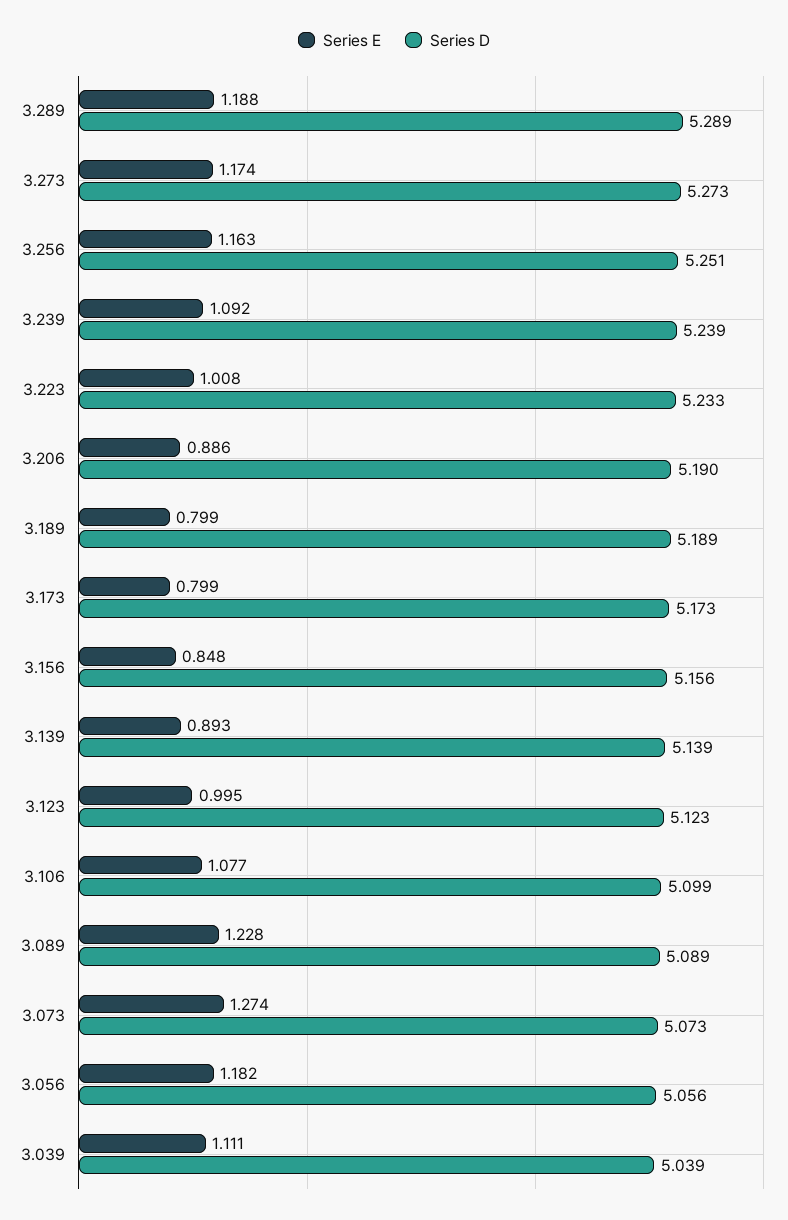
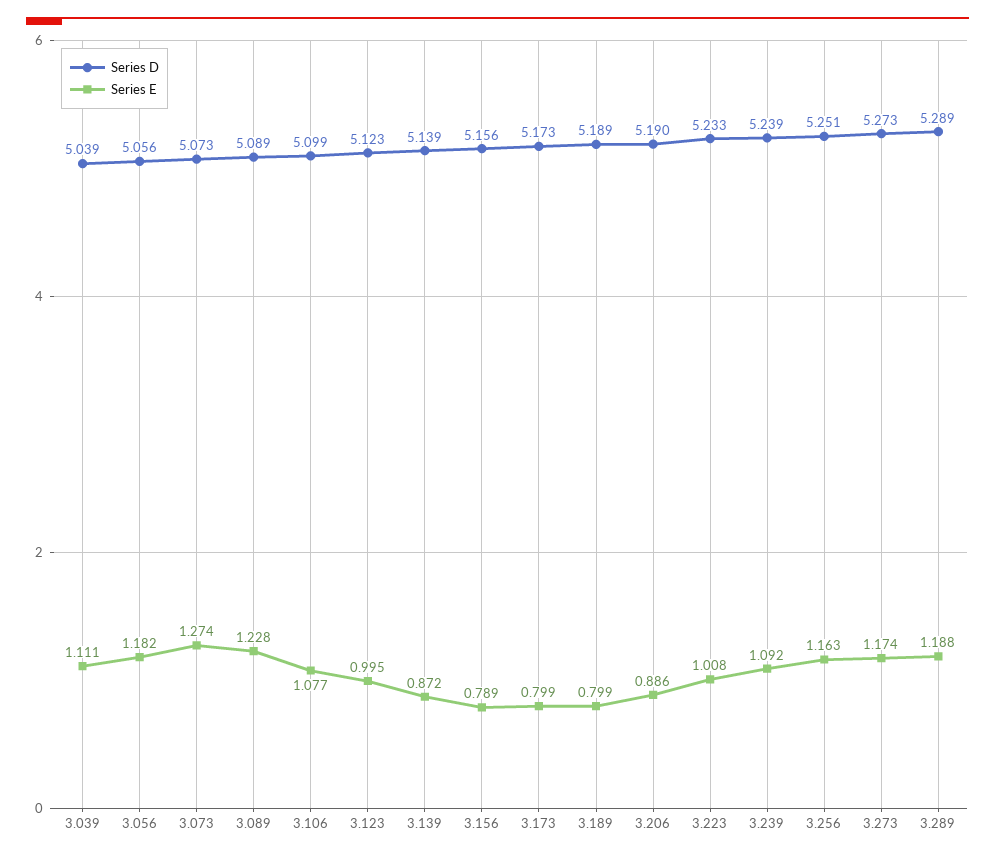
  {
    "Series E": {
      "3.289": 1.188,
      "3.273": 1.174,
      "3.256": 1.163,
      "3.239": 1.092,
      "3.223": 1.008,
      "3.206": 0.886,
      "3.189": 0.799,
      "3.173": 0.799,
-     "3.156": 0.848,
+     "3.156": 0.789,
-     "3.139": 0.893,
+     "3.139": 0.872,
      "3.123": 0.995,
      "3.106": 1.077,
      "3.089": 1.228,
      "3.073": 1.274,
      "3.056": 1.182,
      "3.039": 1.111
    },
    "Series D": {
      "3.289": 5.289,
      "3.273": 5.273,
      "3.256": 5.251,
      "3.239": 5.239,
      "3.223": 5.233,
      "3.206": 5.19,
      "3.189": 5.189,
      "3.173": 5.173,
      "3.156": 5.156,
      "3.139": 5.139,
      "3.123": 5.123,
      "3.106": 5.099,
      "3.089": 5.089,
      "3.073": 5.073,
      "3.056": 5.056,
      "3.039": 5.039
    }
  }

